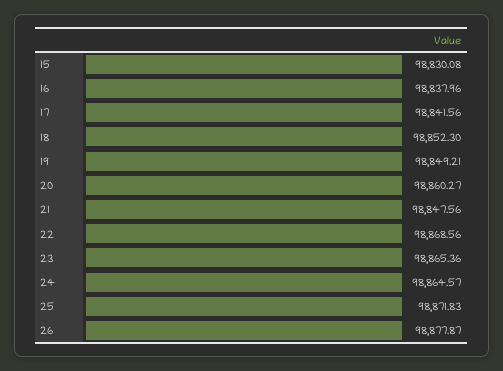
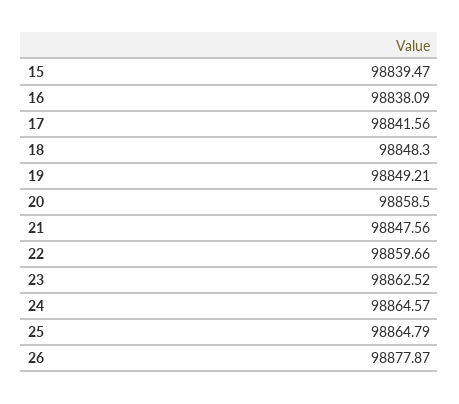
  {
-   "15": 98830.08,
+   "15": 98839.47,
-   "16": 98837.96,
+   "16": 98838.09,
    "17": 98841.56,
-   "18": 98852.3,
+   "18": 98848.3,
    "19": 98849.21,
-   "20": 98860.27,
+   "20": 98858.5,
    "21": 98847.56,
-   "22": 98868.56,
+   "22": 98859.66,
-   "23": 98865.36,
+   "23": 98862.52,
    "24": 98864.57,
-   "25": 98871.83,
+   "25": 98864.79,
    "26": 98877.87
  }

